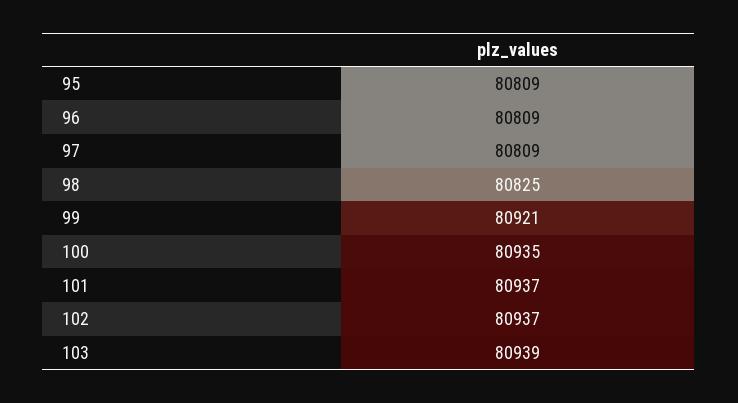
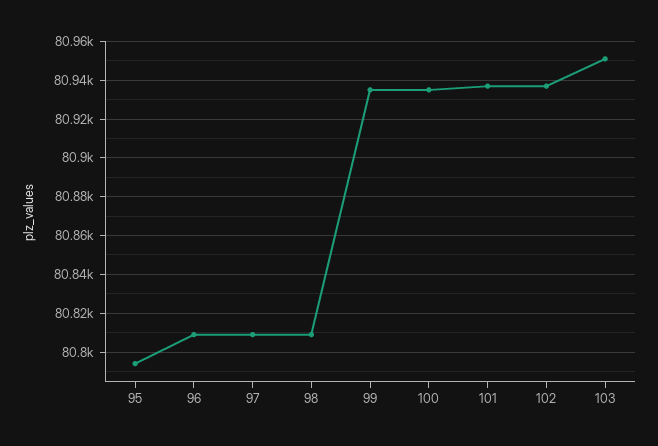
  {
-   "95": 80809,
+   "95": 80795,
    "96": 80809,
    "97": 80809,
-   "98": 80825,
+   "98": 80810,
-   "99": 80921,
+   "99": 80935,
    "100": 80935,
    "101": 80937,
    "102": 80937,
-   "103": 80939
+   "103": 80950
  }

